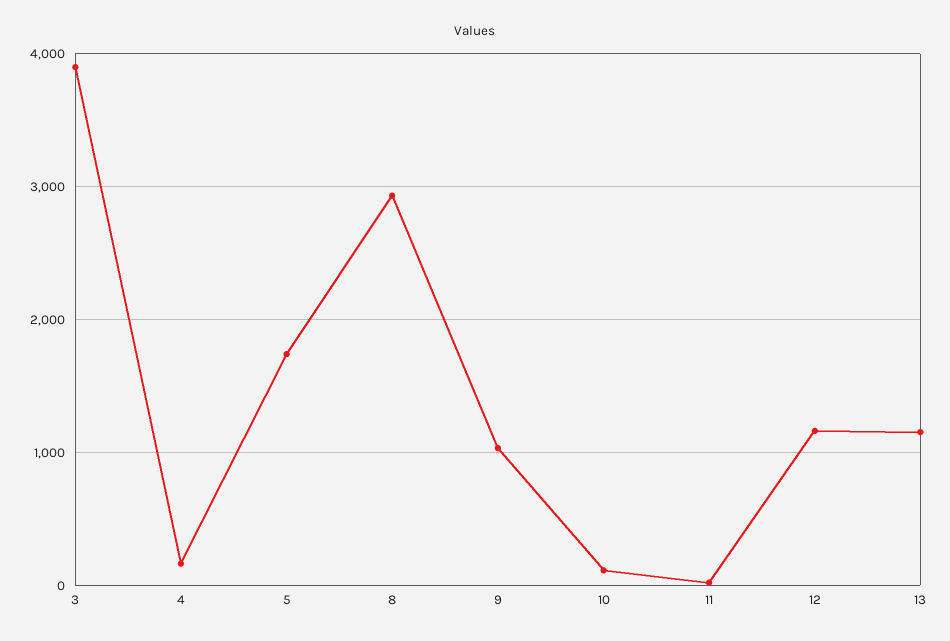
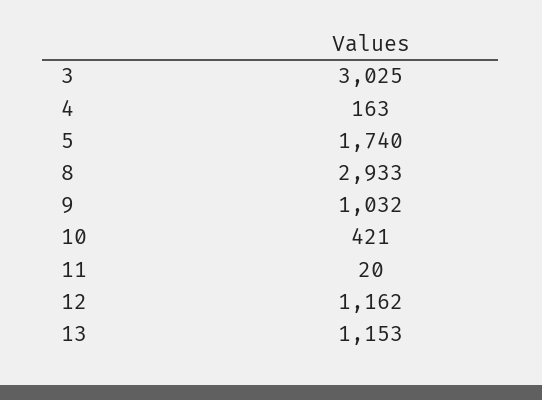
  {
-   "3": 3900,
+   "3": 3025,
    "4": 163,
    "5": 1740,
    "8": 2933,
    "9": 1032,
-   "10": 100,
+   "10": 421,
    "11": 20,
    "12": 1162,
    "13": 1153
  }

